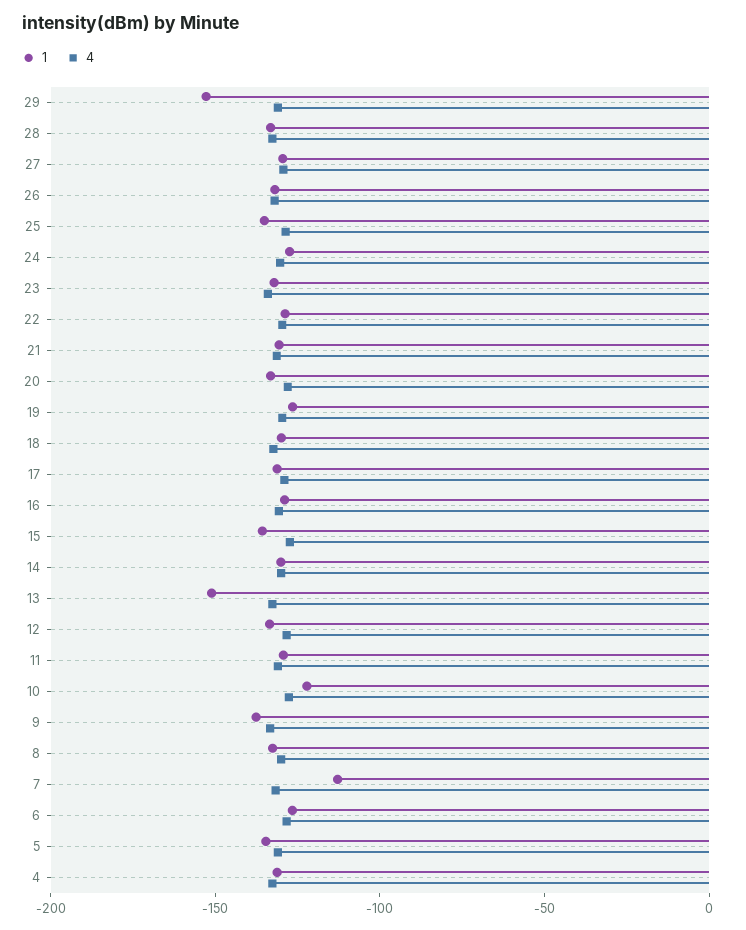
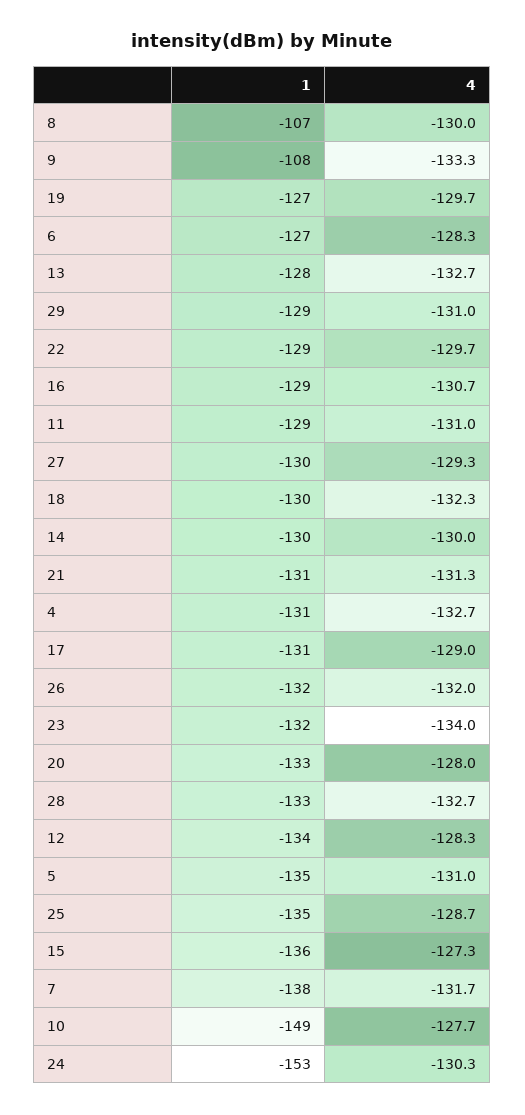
  {
    "1": {
-     "29": -150,
+     "29": -129,
      "28": -133,
      "27": -130,
      "26": -132,
      "25": -135,
-     "24": -130,
+     "24": -153,
      "23": -132,
      "22": -129,
      "21": -131,
      "20": -133,
      "19": -127,
      "18": -130,
      "17": -131,
      "16": -129,
      "15": -136,
      "14": -130,
-     "13": -150,
+     "13": -128,
      "12": -134,
      "11": -129,
-     "10": -120,
+     "10": -149,
-     "9": -140,
+     "9": -108,
-     "8": -130,
+     "8": -107,
-     "7": -110,
+     "7": -138,
      "6": -127,
      "5": -135,
      "4": -131
    },
    "4": {
      "29": -131,
      "28": -132.7,
      "27": -129.3,
      "26": -132,
      "25": -128.7,
      "24": -130.3,
      "23": -134,
      "22": -129.7,
      "21": -131.3,
      "20": -128,
      "19": -129.7,
      "18": -132.3,
      "17": -129,
      "16": -130.7,
      "15": -127.3,
      "14": -130,
      "13": -132.7,
      "12": -128.3,
      "11": -131,
      "10": -127.7,
      "9": -133.3,
      "8": -130,
      "7": -131.7,
      "6": -128.3,
      "5": -131,
      "4": -132.7
    }
  }

